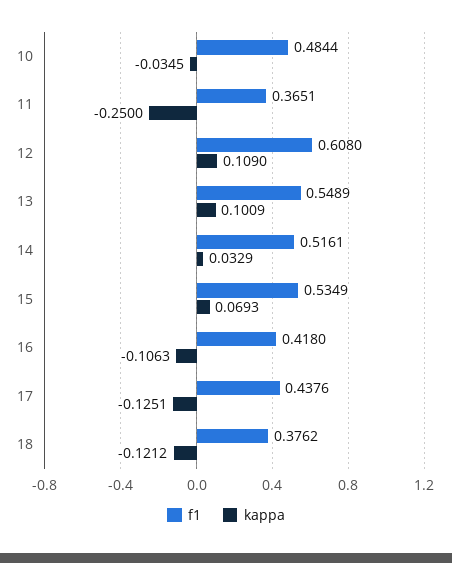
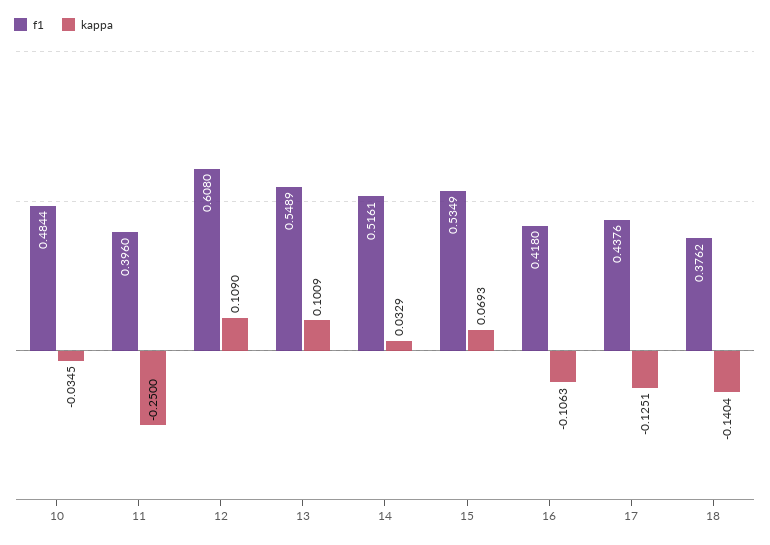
  {
    "f1": {
      "10": 0.4844,
-     "11": 0.3651,
+     "11": 0.396,
      "12": 0.608,
      "13": 0.5489,
      "14": 0.5161,
      "15": 0.5349,
      "16": 0.418,
      "17": 0.4376,
      "18": 0.3762
    },
    "kappa": {
      "10": -0.0345,
      "11": -0.25,
      "12": 0.109,
      "13": 0.1009,
      "14": 0.0329,
      "15": 0.0693,
      "16": -0.1063,
      "17": -0.1251,
-     "18": -0.1212
+     "18": -0.1404
    }
  }

